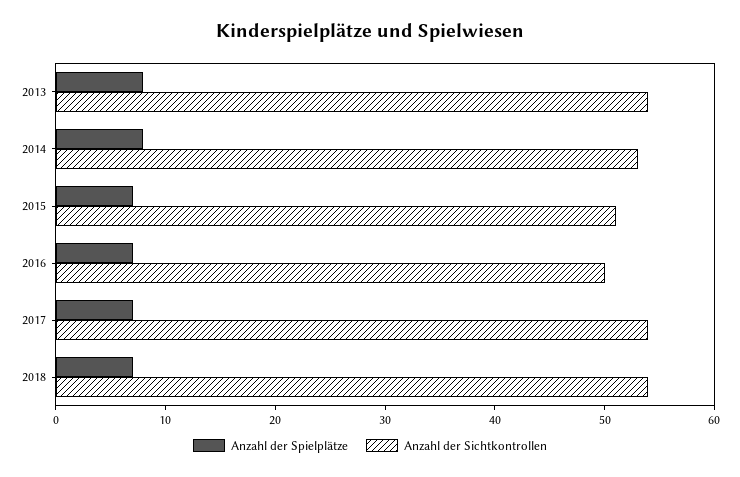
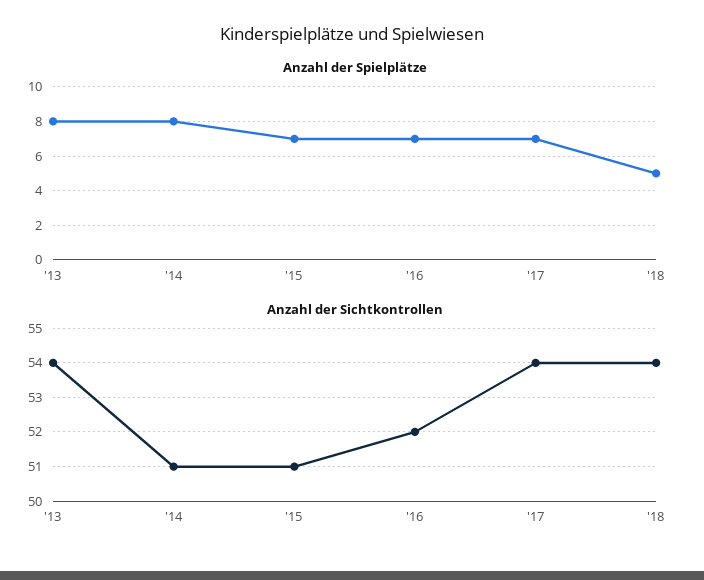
  {
    "Anzahl der Spielplätze": {
      "2013": 8,
      "2014": 8,
      "2015": 7,
      "2016": 7,
      "2017": 7,
-     "2018": 7
+     "2018": 5
    },
    "Anzahl der Sichtkontrollen": {
      "2013": 54,
-     "2014": 53,
+     "2014": 51,
      "2015": 51,
-     "2016": 50,
+     "2016": 52,
      "2017": 54,
      "2018": 54
    }
  }

